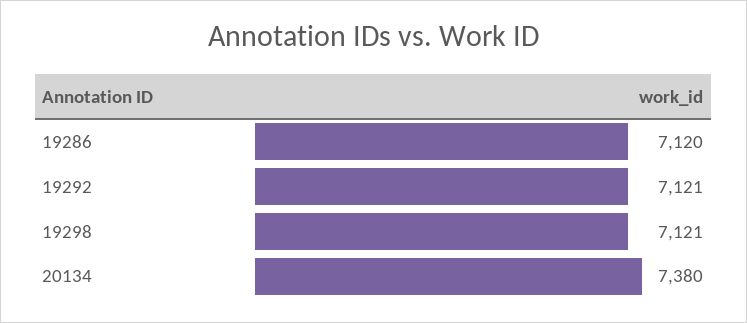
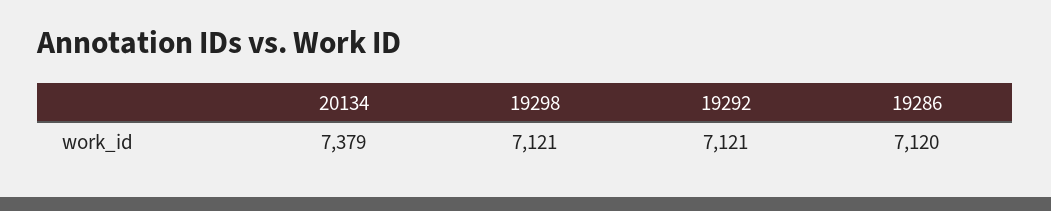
  {
    "19286": 7120,
    "19292": 7121,
    "19298": 7121,
-   "20134": 7380
+   "20134": 7379
  }

